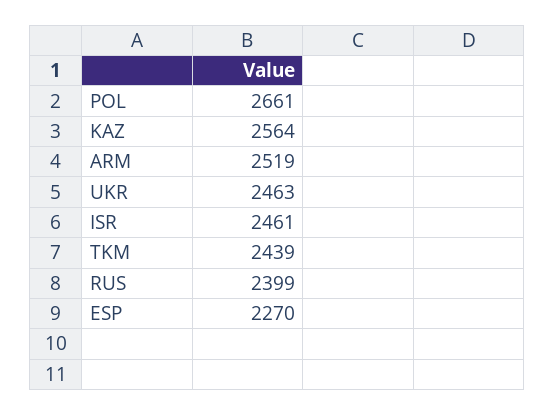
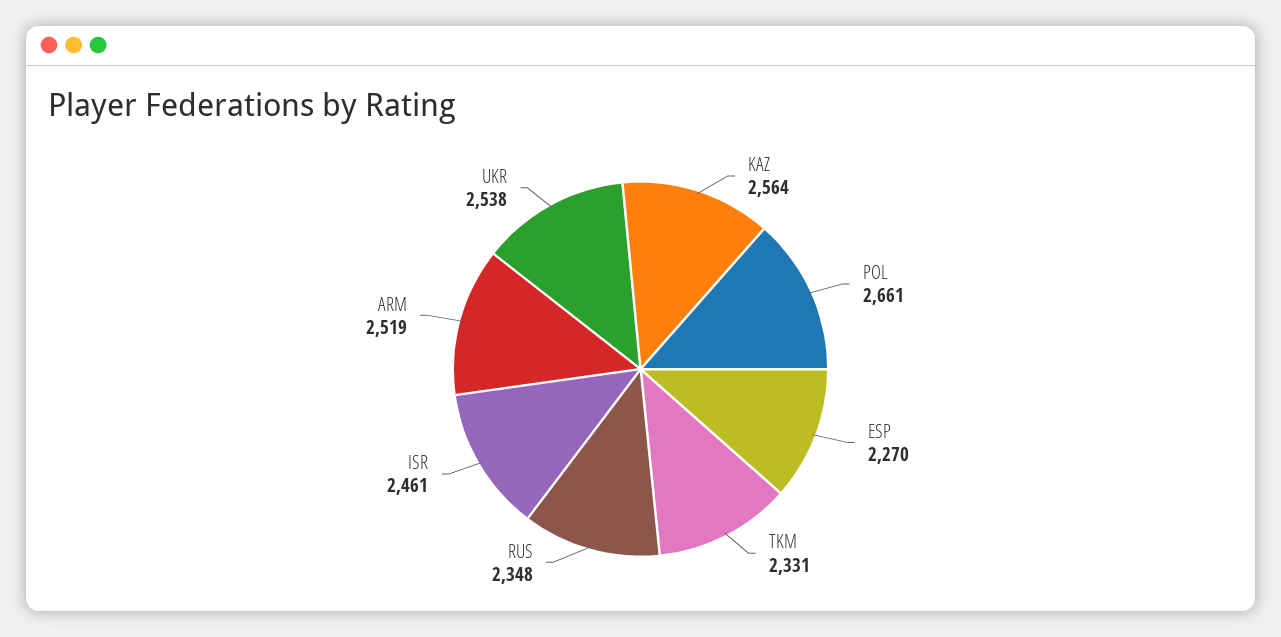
  {
    "POL": 2661,
    "KAZ": 2564,
    "ARM": 2519,
-   "UKR": 2463,
+   "UKR": 2538,
    "ISR": 2461,
-   "TKM": 2439,
+   "TKM": 2331,
-   "RUS": 2399,
+   "RUS": 2348,
    "ESP": 2270
  }

